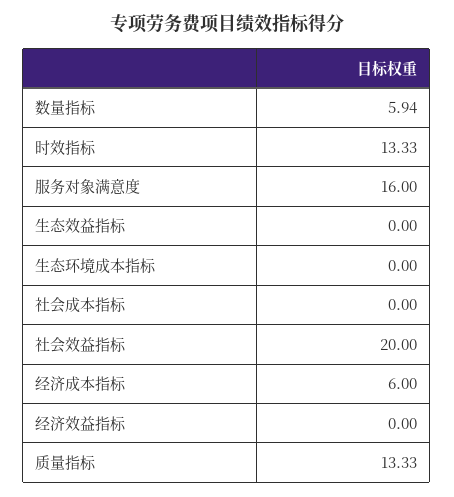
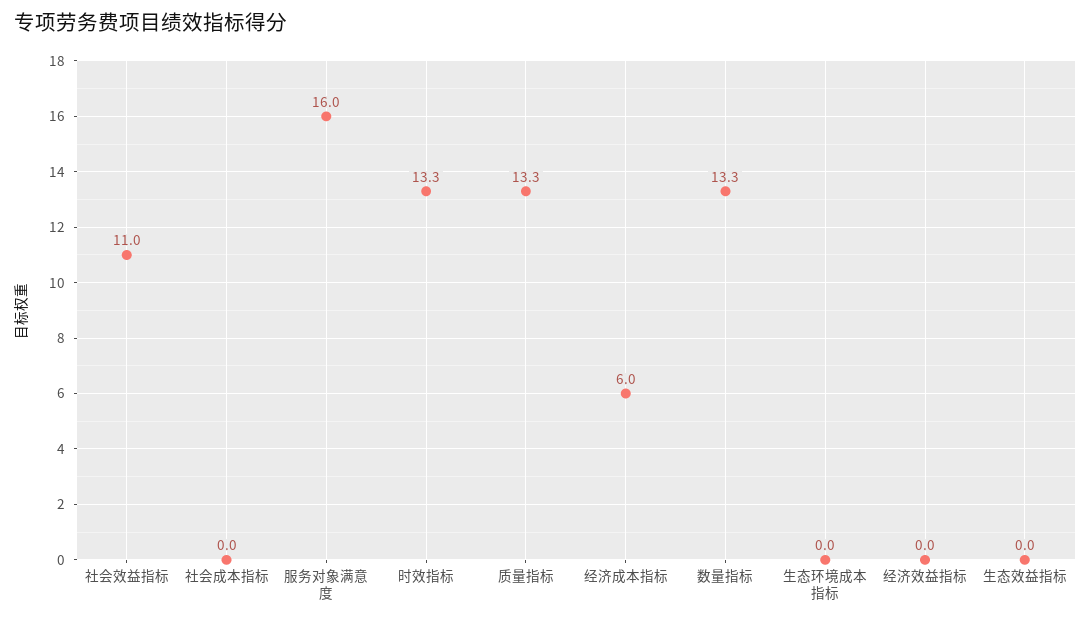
  {
-   "数量指标": 5.94,
+   "数量指标": 13.3,
    "时效指标": 13.33,
    "服务对象满意度": 16,
    "生态效益指标": 0,
    "生态环境成本指标": 0,
    "社会成本指标": 0,
-   "社会效益指标": 20,
+   "社会效益指标": 11,
    "经济成本指标": 6,
    "经济效益指标": 0,
    "质量指标": 13.33
  }

